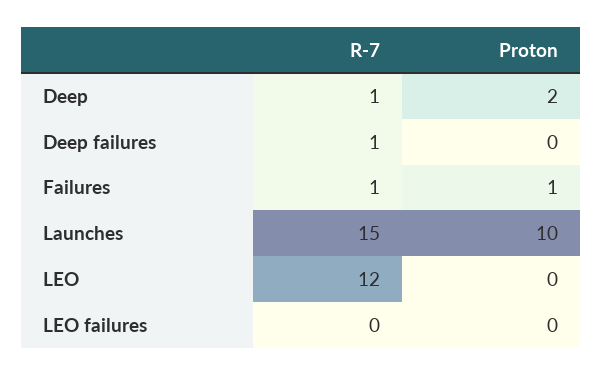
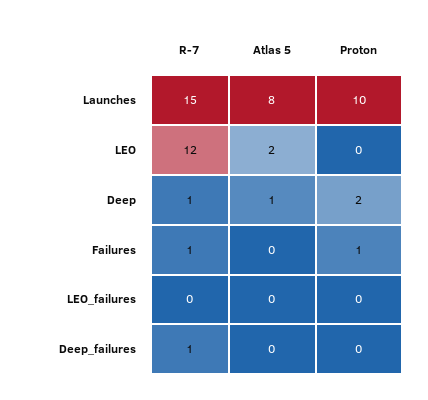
  {
    "R-7": {
      "Deep": 1,
      "Deep failures": 1,
      "Failures": 1,
      "Launches": 15,
      "LEO": 12,
      "LEO failures": 0
    },
    "Proton": {
      "Deep": 2,
      "Deep failures": 0,
      "Failures": 1,
      "Launches": 10,
      "LEO": 0,
      "LEO failures": 0
-   }
+   },
+   "Atlas 5": {
+     "Launches": 8,
+     "LEO": 2,
+     "Deep": 1,
+     "Failures": 0,
+     "LEO failures": 0,
+     "Deep failures": 0
+   }
  }

